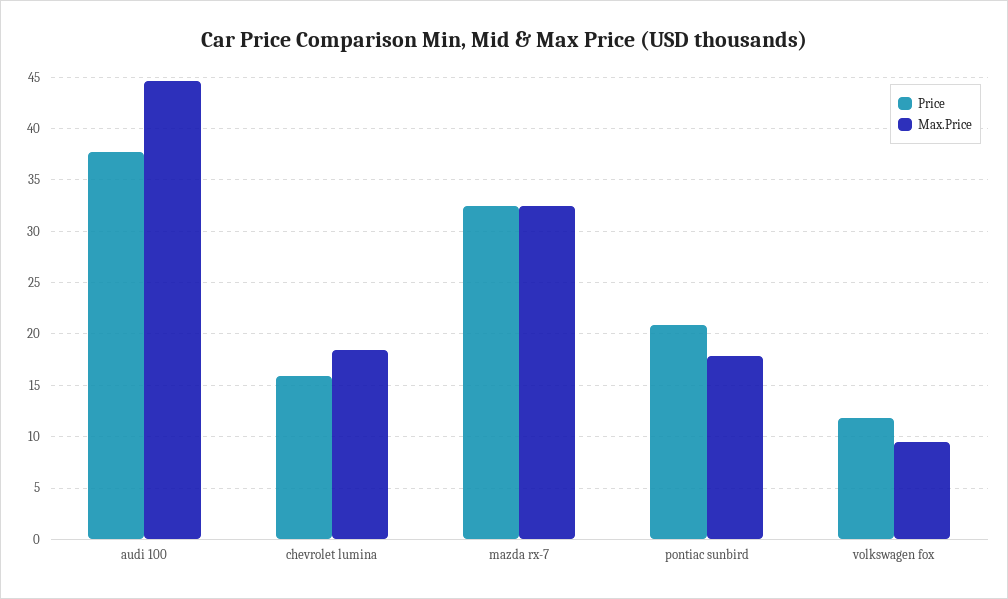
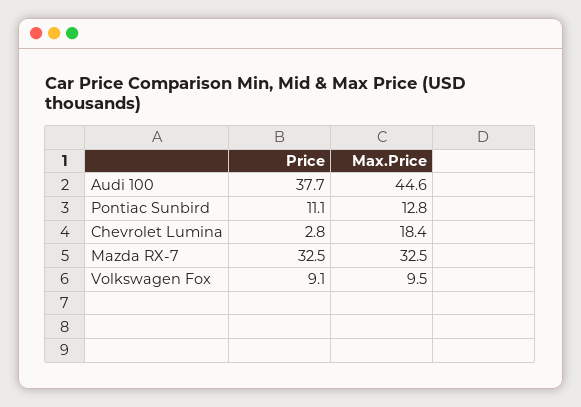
  {
    "Price": {
      "audi 100": 37.7,
-     "chevrolet lumina": 16,
+     "chevrolet lumina": 2.8,
      "mazda rx-7": 32.5,
-     "pontiac sunbird": 21,
+     "pontiac sunbird": 11.1,
-     "volkswagen fox": 12
+     "volkswagen fox": 9.1
    },
    "Max.Price": {
      "audi 100": 44.6,
      "chevrolet lumina": 18.4,
      "mazda rx-7": 32.5,
-     "pontiac sunbird": 18,
+     "pontiac sunbird": 12.8,
      "volkswagen fox": 9.5
    }
  }

